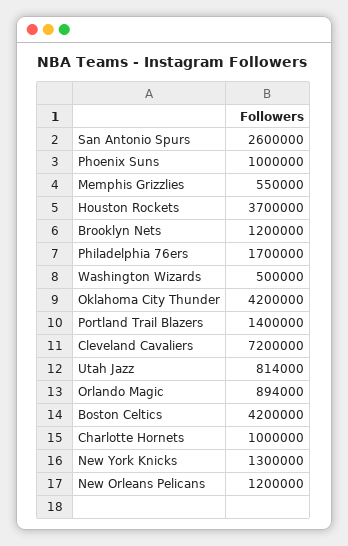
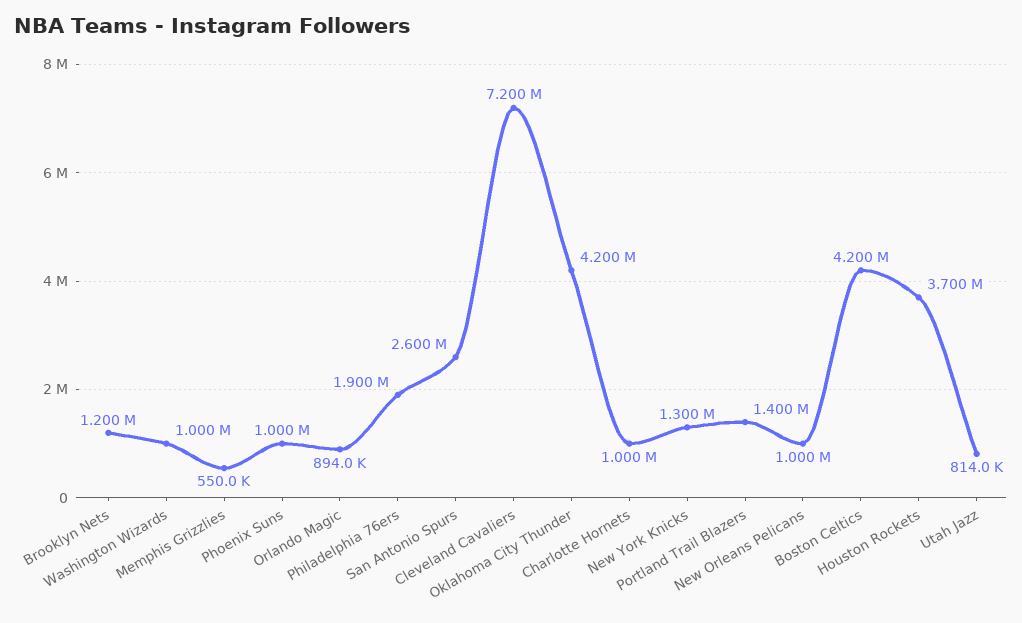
  {
    "San Antonio Spurs": 2600000,
    "Phoenix Suns": 1000000,
    "Memphis Grizzlies": 550000,
    "Houston Rockets": 3700000,
    "Brooklyn Nets": 1200000,
-   "Philadelphia 76ers": 1700000,
+   "Philadelphia 76ers": 1900000,
-   "Washington Wizards": 500000,
+   "Washington Wizards": 1000000,
    "Oklahoma City Thunder": 4200000,
    "Portland Trail Blazers": 1400000,
    "Cleveland Cavaliers": 7200000,
    "Utah Jazz": 814000,
    "Orlando Magic": 894000,
    "Boston Celtics": 4200000,
    "Charlotte Hornets": 1000000,
    "New York Knicks": 1300000,
-   "New Orleans Pelicans": 1200000
+   "New Orleans Pelicans": 1000000
  }

